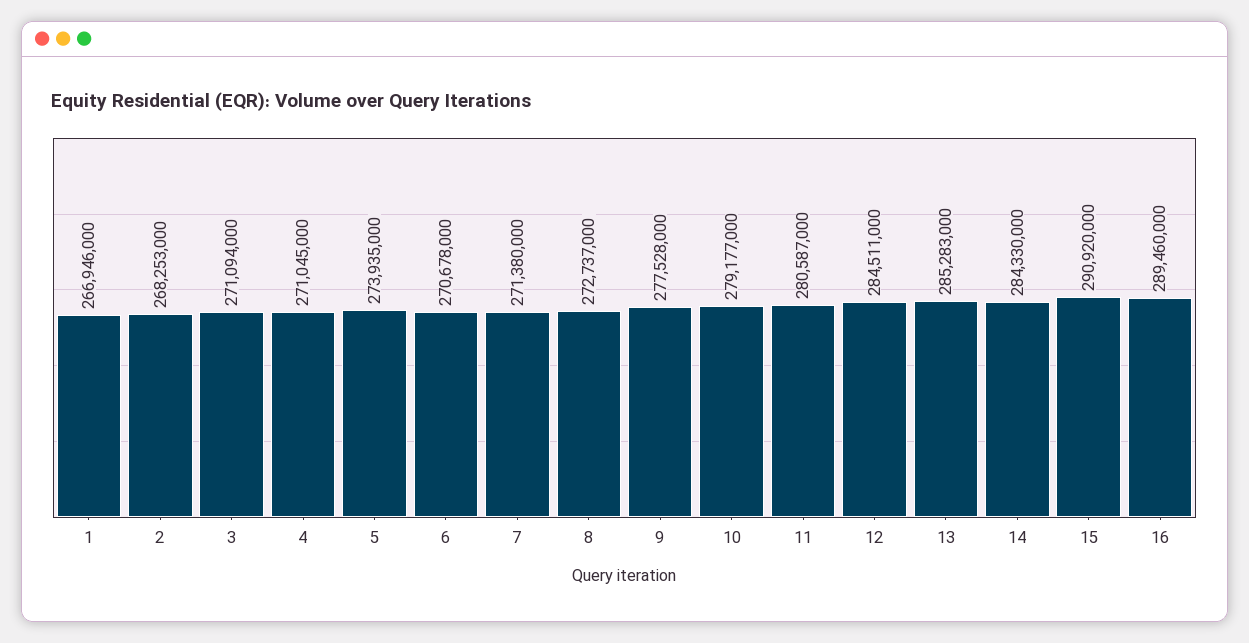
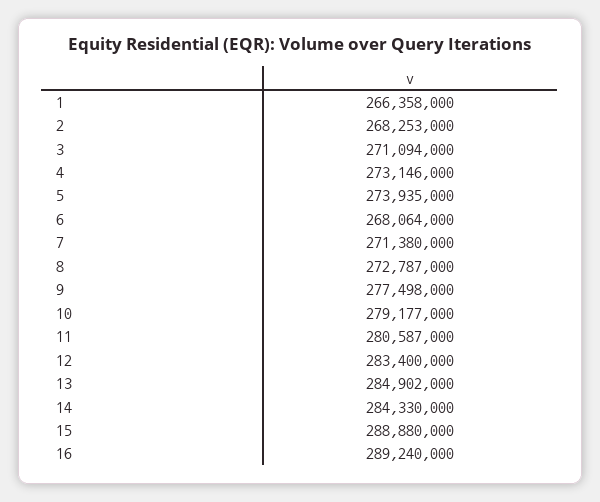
  {
-   "1": 266946000,
+   "1": 266358000,
    "2": 268253000,
    "3": 271094000,
-   "4": 271045000,
+   "4": 273146000,
    "5": 273935000,
-   "6": 270678000,
+   "6": 268064000,
    "7": 271380000,
-   "8": 272737000,
+   "8": 272787000,
-   "9": 277528000,
+   "9": 277498000,
    "10": 279177000,
    "11": 280587000,
-   "12": 284511000,
+   "12": 283400000,
-   "13": 285283000,
+   "13": 284902000,
    "14": 284330000,
-   "15": 290920000,
+   "15": 288880000,
-   "16": 289460000
+   "16": 289240000
  }

